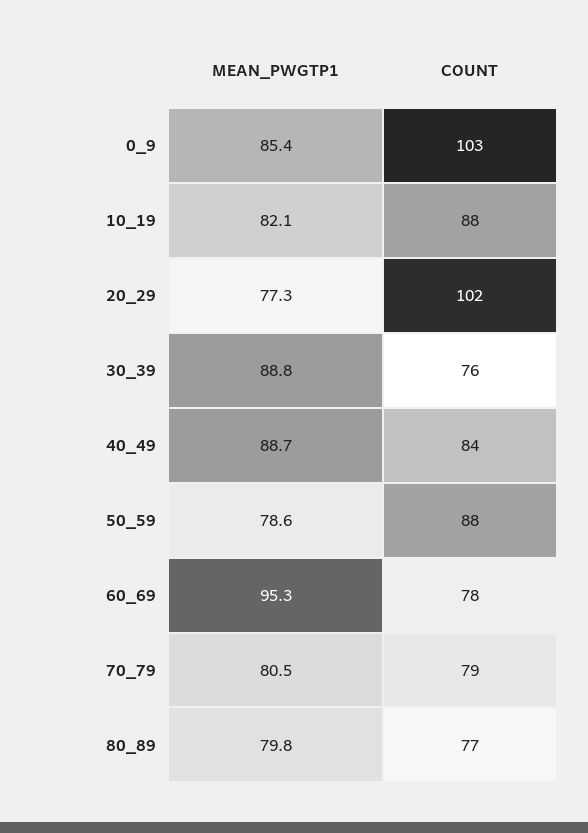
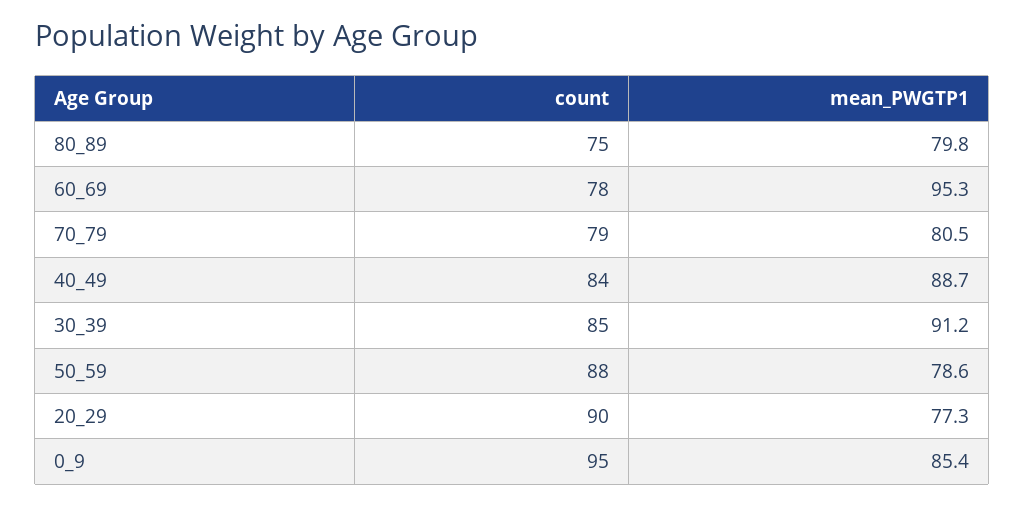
  {
    "MEAN_PWGTP1": {
      "0_9": 85.4,
-     "10_19": 82.1,
      "20_29": 77.3,
-     "30_39": 88.8,
+     "30_39": 91.2,
      "40_49": 88.7,
      "50_59": 78.6,
      "60_69": 95.3,
      "70_79": 80.5,
      "80_89": 79.8
    },
    "COUNT": {
-     "0_9": 103,
+     "0_9": 95,
-     "10_19": 88,
-     "20_29": 102,
+     "20_29": 90,
-     "30_39": 76,
+     "30_39": 85,
      "40_49": 84,
      "50_59": 88,
      "60_69": 78,
      "70_79": 79,
-     "80_89": 77
+     "80_89": 75
    }
  }

